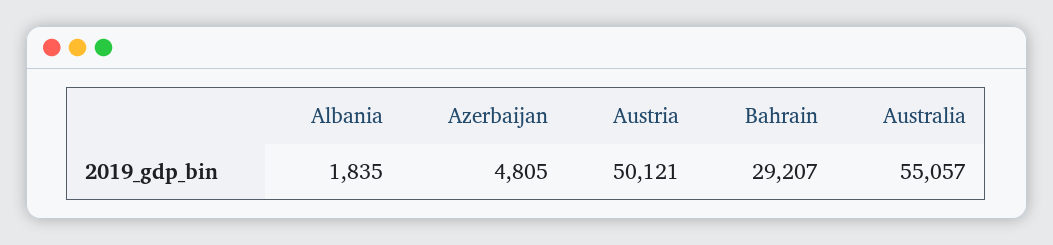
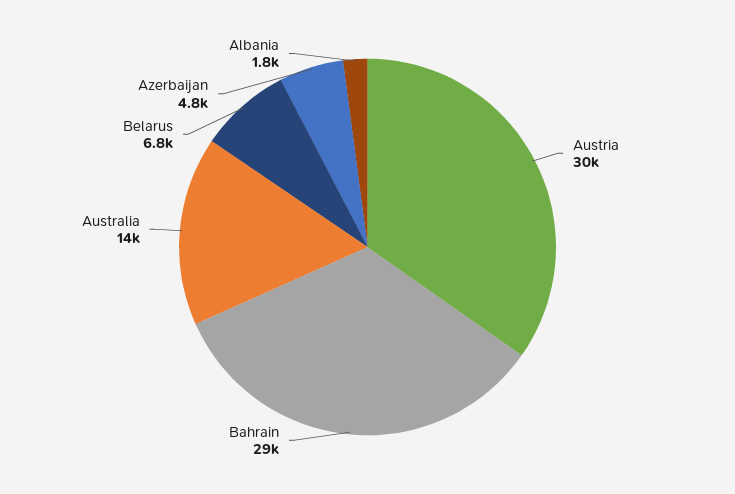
  {
    "Albania": 1835,
    "Azerbaijan": 4805,
-   "Austria": 50121,
+   "Austria": 30000,
    "Bahrain": 29207,
-   "Australia": 55057
+   "Australia": 14000,
+   "Belarus": 6800
  }

